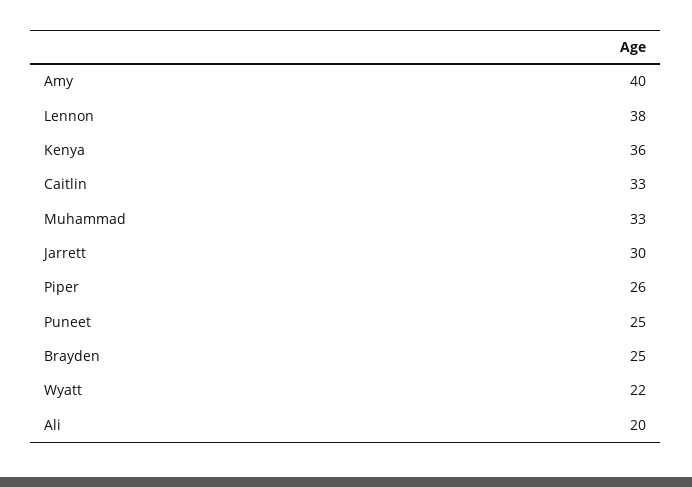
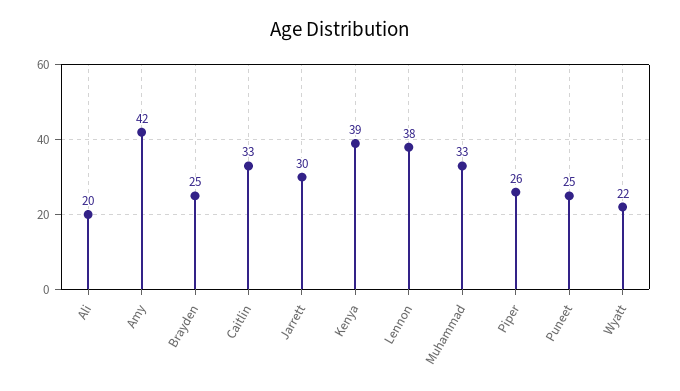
  {
-   "Amy": 40,
+   "Amy": 42,
    "Lennon": 38,
-   "Kenya": 36,
+   "Kenya": 39,
    "Caitlin": 33,
    "Muhammad": 33,
    "Jarrett": 30,
    "Piper": 26,
    "Puneet": 25,
    "Brayden": 25,
    "Wyatt": 22,
    "Ali": 20
  }

